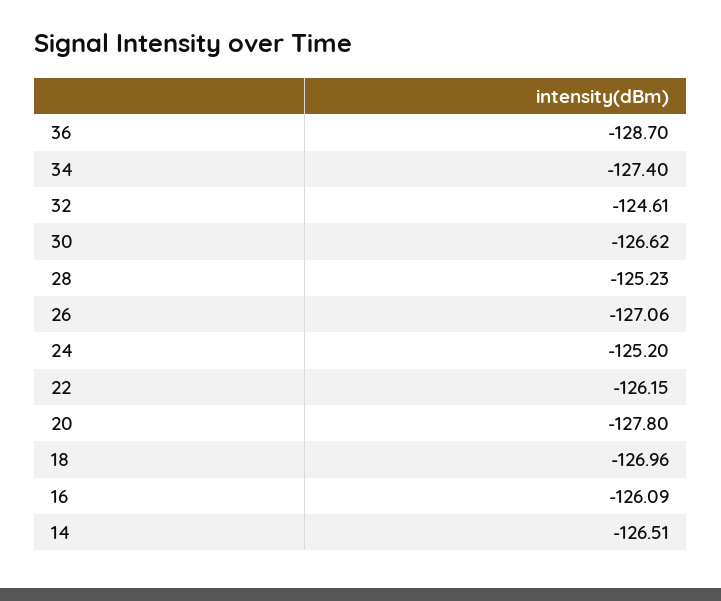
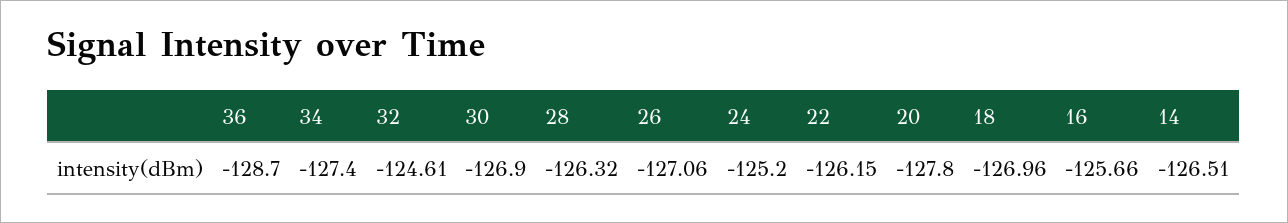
  {
    "36": -128.7,
    "34": -127.4,
    "32": -124.61,
-   "30": -126.62,
+   "30": -126.9,
-   "28": -125.23,
+   "28": -126.32,
    "26": -127.06,
    "24": -125.2,
    "22": -126.15,
    "20": -127.8,
    "18": -126.96,
-   "16": -126.09,
+   "16": -125.66,
    "14": -126.51
  }

